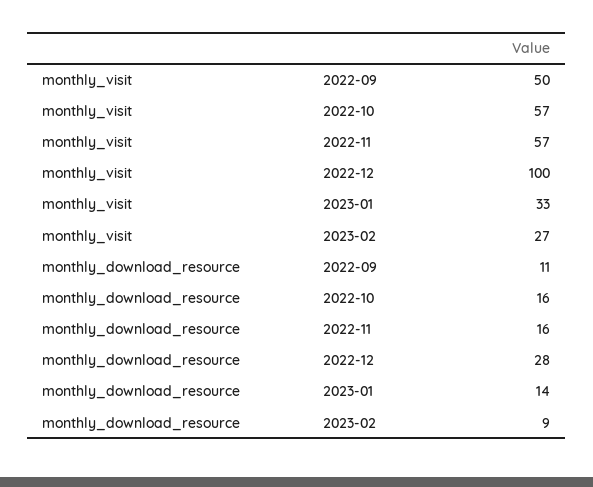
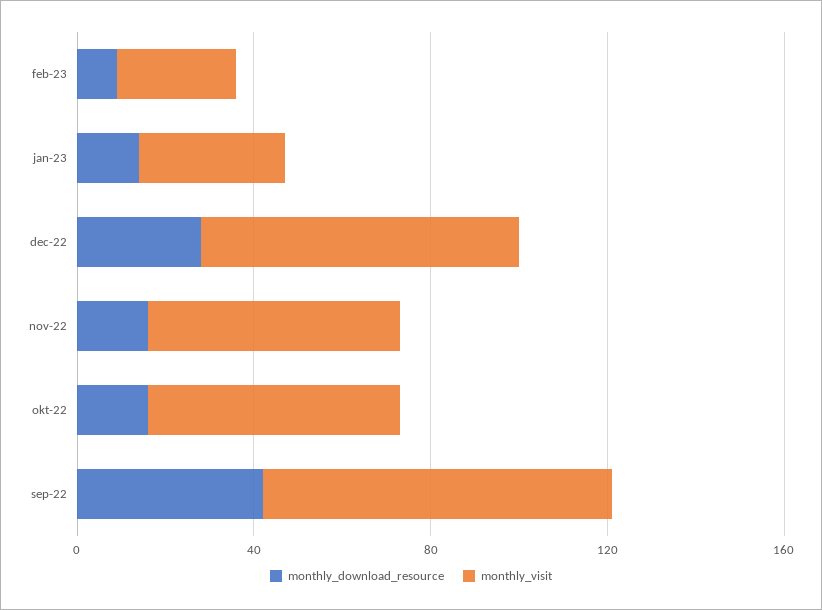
  {
    "monthly_visit": {
-     "2022-09": 50,
+     "2022-09": 80,
      "2022-10": 57,
      "2022-11": 57,
-     "2022-12": 100,
+     "2022-12": 70,
      "2023-01": 33,
      "2023-02": 27
    },
    "monthly_download_resource": {
-     "2022-09": 11,
+     "2022-09": 40,
      "2022-10": 16,
      "2022-11": 16,
      "2022-12": 28,
      "2023-01": 14,
      "2023-02": 9
    }
  }

